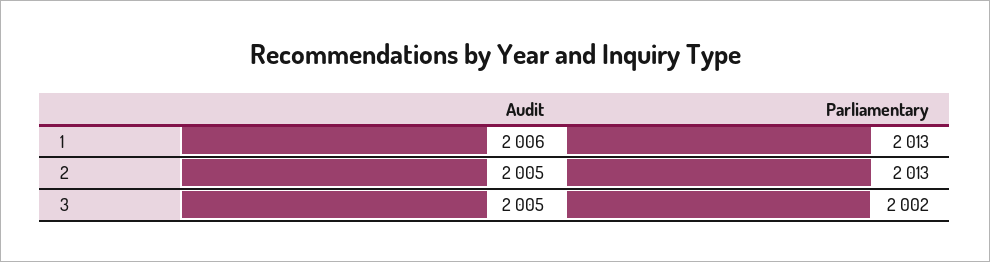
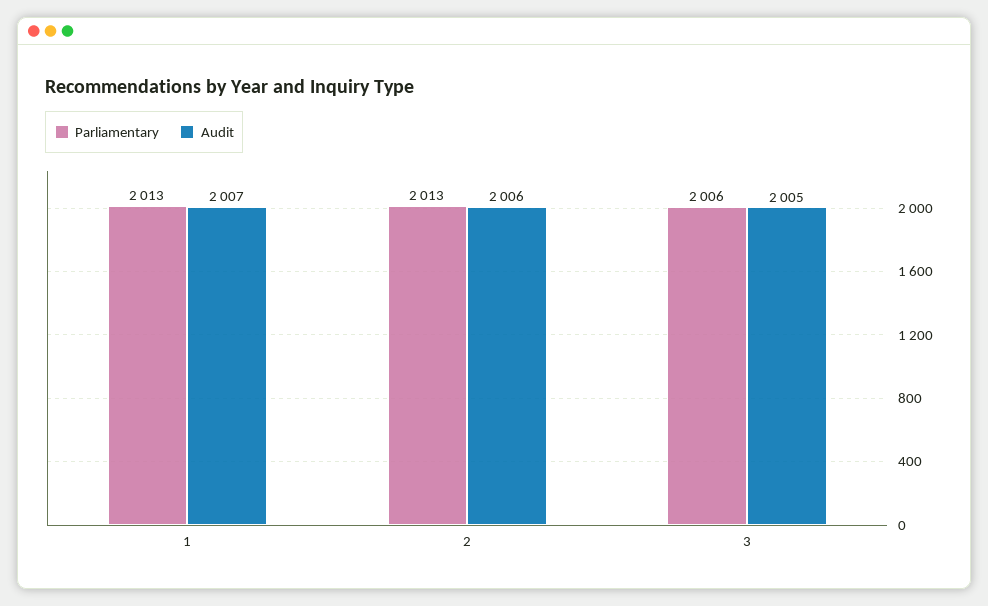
  {
    "Audit": {
-     "1": 2006,
+     "1": 2007,
-     "2": 2005,
+     "2": 2006,
      "3": 2005
    },
    "Parliamentary": {
      "1": 2013,
      "2": 2013,
-     "3": 2002
+     "3": 2006
    }
  }

